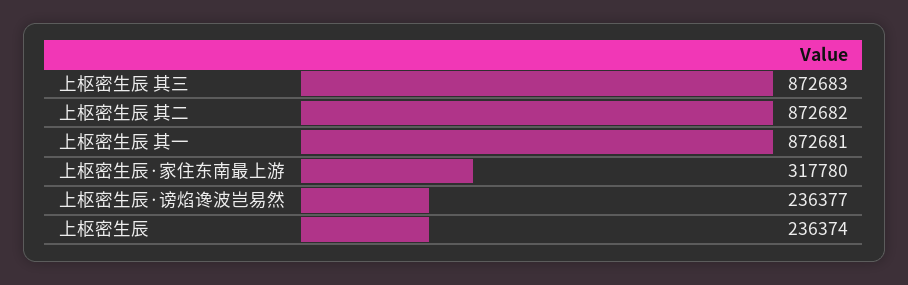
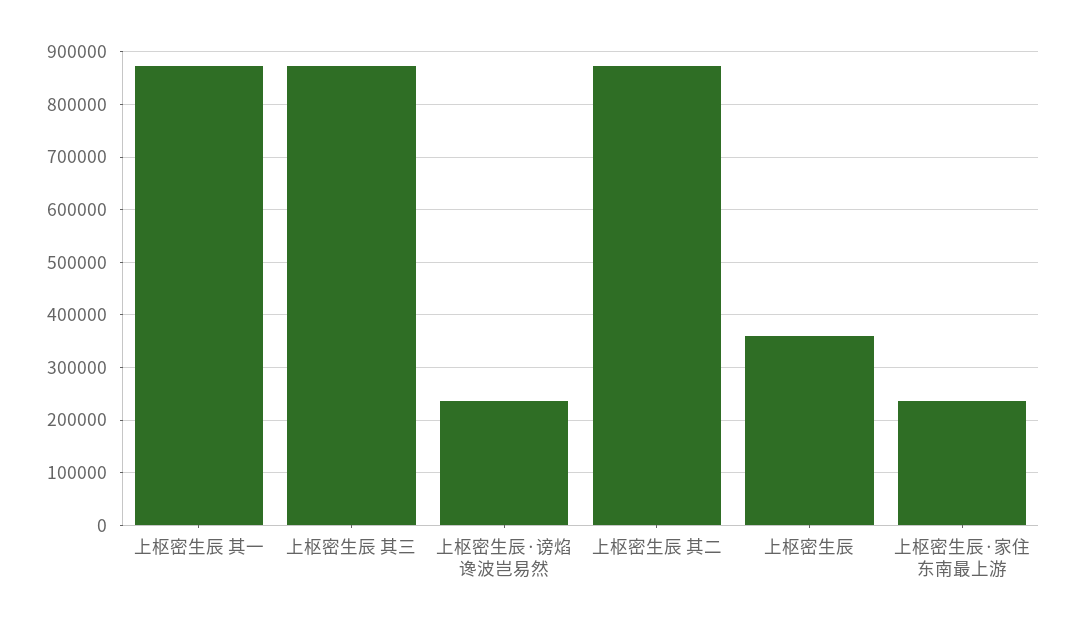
  {
    "上枢密生辰 其三": 872683,
    "上枢密生辰 其二": 872682,
    "上枢密生辰 其一": 872681,
-   "上枢密生辰·家住东南最上游": 317780,
+   "上枢密生辰·家住东南最上游": 240000,
    "上枢密生辰·谤焰谗波岂易然": 236377,
-   "上枢密生辰": 236374
+   "上枢密生辰": 360000
  }

